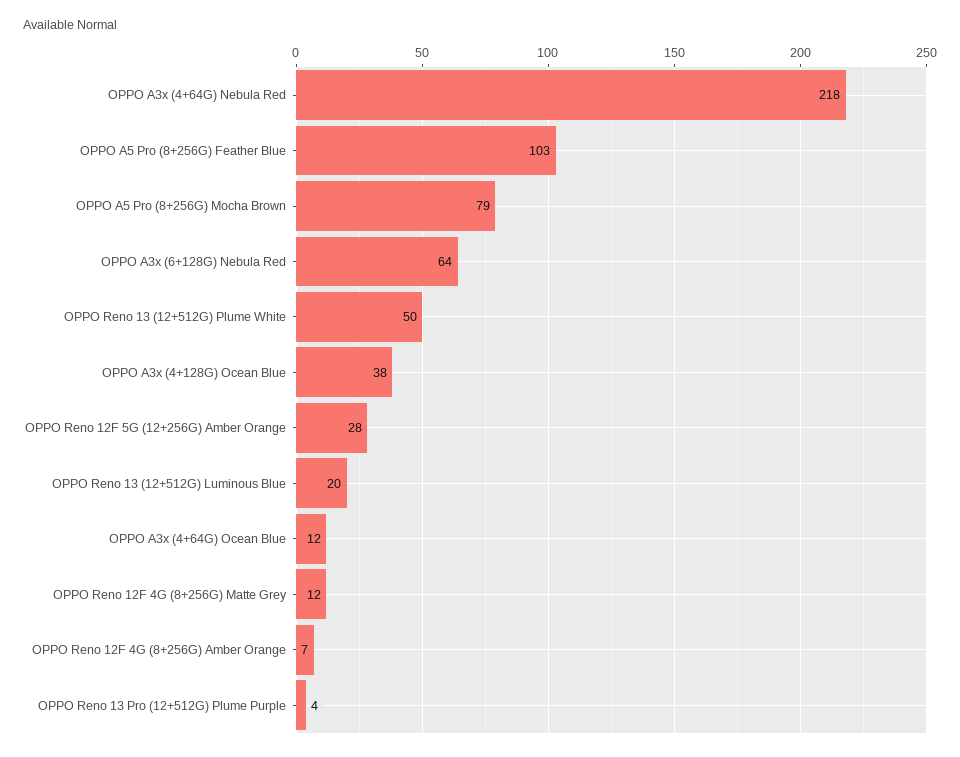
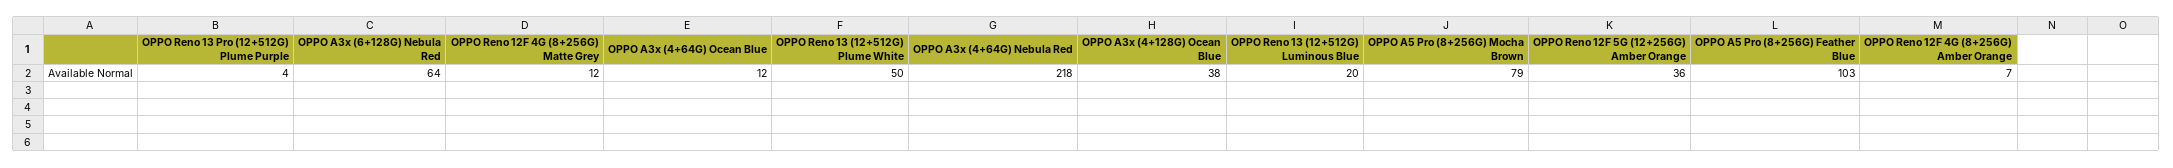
  {
    "OPPO A3x (4+64G) Nebula Red": 218,
    "OPPO A5 Pro (8+256G) Feather Blue": 103,
    "OPPO A5 Pro (8+256G) Mocha Brown": 79,
    "OPPO A3x (6+128G) Nebula Red": 64,
    "OPPO Reno 13 (12+512G) Plume White": 50,
    "OPPO A3x (4+128G) Ocean Blue": 38,
-   "OPPO Reno 12F 5G (12+256G) Amber Orange": 28,
+   "OPPO Reno 12F 5G (12+256G) Amber Orange": 36,
    "OPPO Reno 13 (12+512G) Luminous Blue": 20,
    "OPPO A3x (4+64G) Ocean Blue": 12,
    "OPPO Reno 12F 4G (8+256G) Matte Grey": 12,
    "OPPO Reno 12F 4G (8+256G) Amber Orange": 7,
    "OPPO Reno 13 Pro (12+512G) Plume Purple": 4
  }

